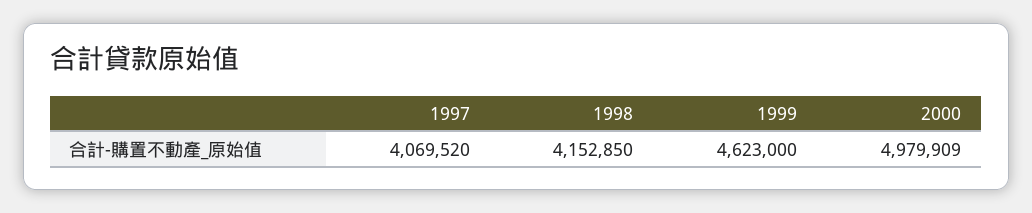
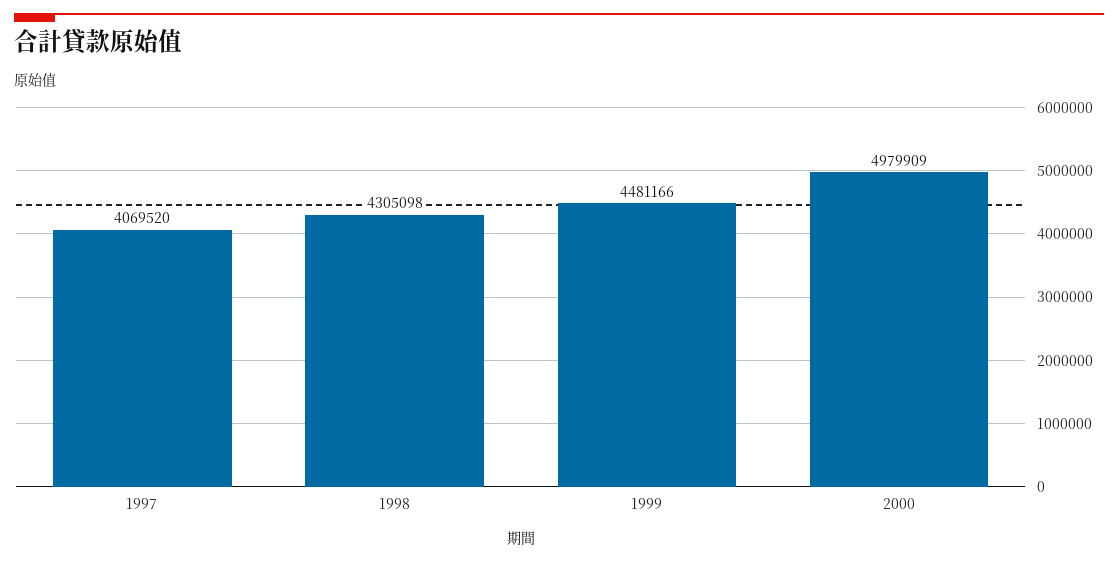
  {
    "1997": 4069520,
-   "1998": 4152850,
+   "1998": 4305098,
-   "1999": 4623000,
+   "1999": 4481166,
    "2000": 4979909
  }

